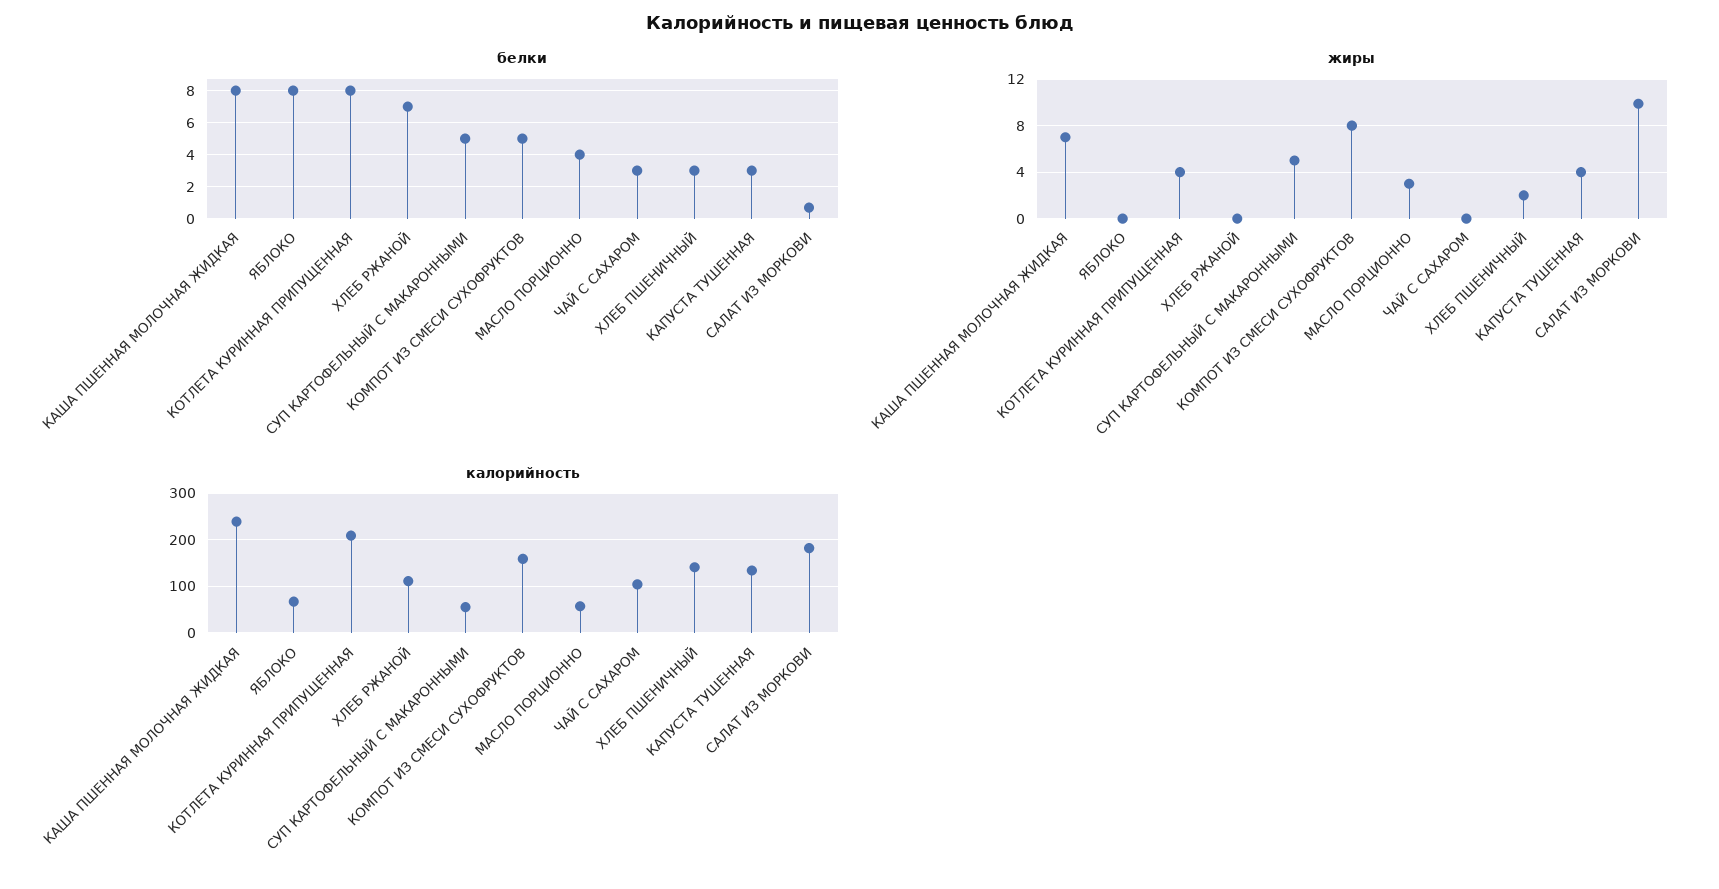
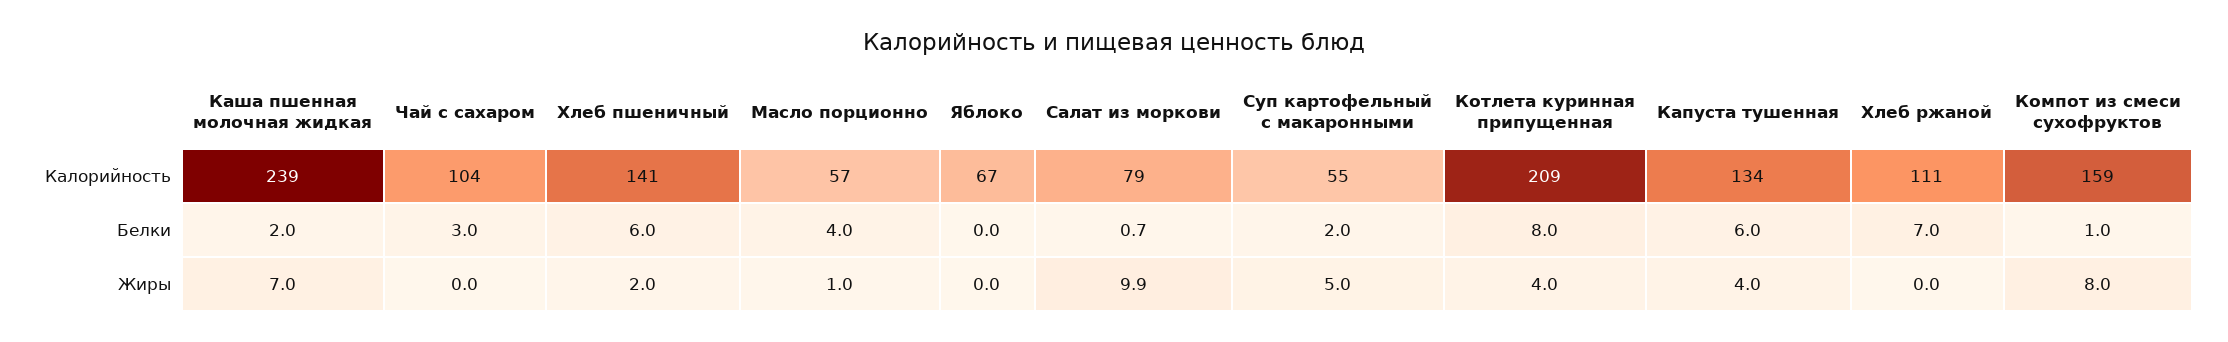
  {
    "белки": {
-     "КАША ПШЕННАЯ МОЛОЧНАЯ ЖИДКАЯ": 8,
+     "КАША ПШЕННАЯ МОЛОЧНАЯ ЖИДКАЯ": 2,
-     "ЯБЛОКО": 8,
+     "ЯБЛОКО": 0,
      "КОТЛЕТА КУРИННАЯ ПРИПУЩЕННАЯ": 8,
      "ХЛЕБ РЖАНОЙ": 7,
-     "СУП КАРТОФЕЛЬНЫЙ С МАКАРОННЫМИ": 5,
+     "СУП КАРТОФЕЛЬНЫЙ С МАКАРОННЫМИ": 2,
-     "КОМПОТ ИЗ СМЕСИ СУХОФРУКТОВ": 5,
+     "КОМПОТ ИЗ СМЕСИ СУХОФРУКТОВ": 1,
      "МАСЛО ПОРЦИОННО": 4,
      "ЧАЙ С САХАРОМ": 3,
-     "ХЛЕБ ПШЕНИЧНЫЙ": 3,
+     "ХЛЕБ ПШЕНИЧНЫЙ": 6,
-     "КАПУСТА ТУШЕННАЯ": 3,
+     "КАПУСТА ТУШЕННАЯ": 6,
      "САЛАТ ИЗ МОРКОВИ": 0.7
    },
    "жиры": {
      "КАША ПШЕННАЯ МОЛОЧНАЯ ЖИДКАЯ": 7,
      "ЯБЛОКО": 0,
      "КОТЛЕТА КУРИННАЯ ПРИПУЩЕННАЯ": 4,
      "ХЛЕБ РЖАНОЙ": 0,
      "СУП КАРТОФЕЛЬНЫЙ С МАКАРОННЫМИ": 5,
      "КОМПОТ ИЗ СМЕСИ СУХОФРУКТОВ": 8,
-     "МАСЛО ПОРЦИОННО": 3,
+     "МАСЛО ПОРЦИОННО": 1,
      "ЧАЙ С САХАРОМ": 0,
      "ХЛЕБ ПШЕНИЧНЫЙ": 2,
      "КАПУСТА ТУШЕННАЯ": 4,
      "САЛАТ ИЗ МОРКОВИ": 9.9
    },
    "калорийность": {
      "КАША ПШЕННАЯ МОЛОЧНАЯ ЖИДКАЯ": 239,
      "ЯБЛОКО": 67,
      "КОТЛЕТА КУРИННАЯ ПРИПУЩЕННАЯ": 209,
      "ХЛЕБ РЖАНОЙ": 111,
      "СУП КАРТОФЕЛЬНЫЙ С МАКАРОННЫМИ": 55,
      "КОМПОТ ИЗ СМЕСИ СУХОФРУКТОВ": 159,
      "МАСЛО ПОРЦИОННО": 57,
      "ЧАЙ С САХАРОМ": 104,
      "ХЛЕБ ПШЕНИЧНЫЙ": 141,
      "КАПУСТА ТУШЕННАЯ": 134,
-     "САЛАТ ИЗ МОРКОВИ": 180
+     "САЛАТ ИЗ МОРКОВИ": 79
    }
  }

